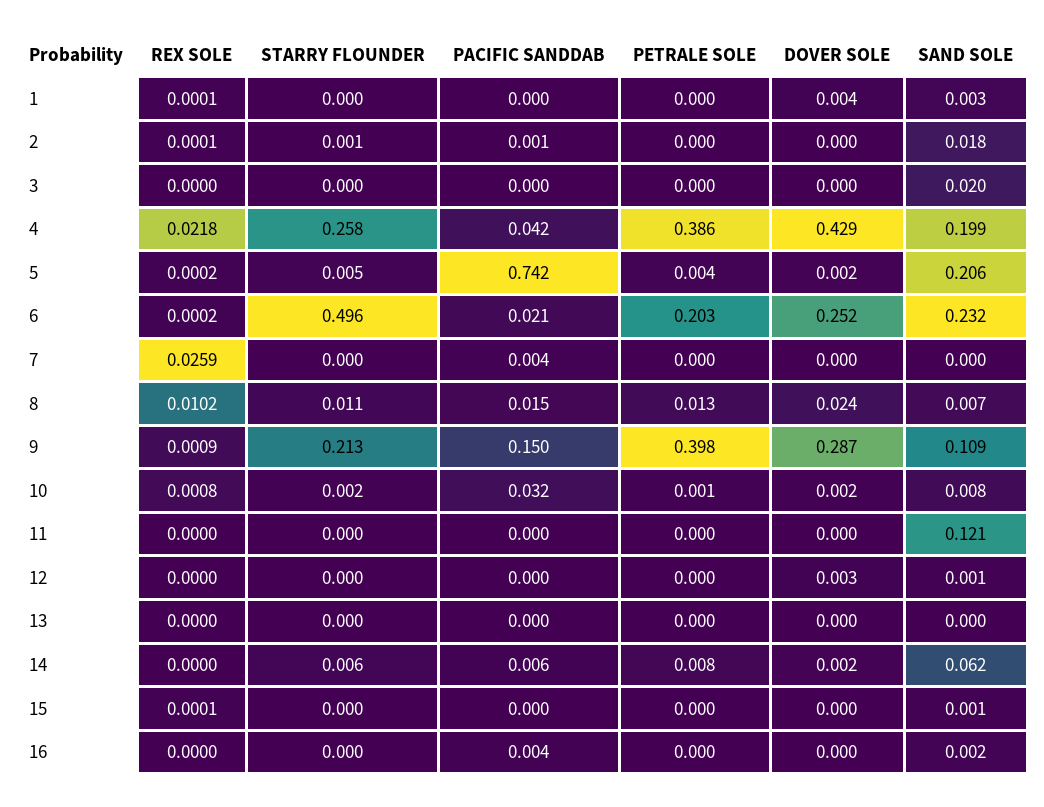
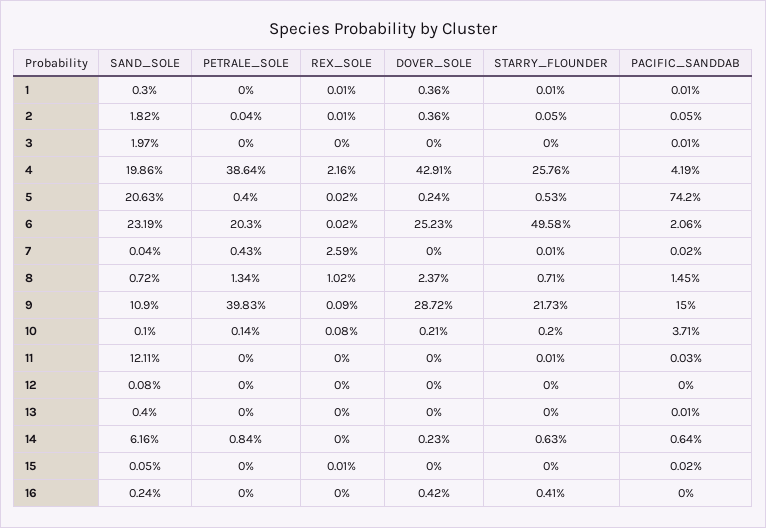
  {
    "REX SOLE": {
      "1": 0.0001,
      "2": 0.0001,
      "3": 0,
-     "4": 0.0218,
+     "4": 0.0216,
      "5": 0.0002,
      "6": 0.0002,
      "7": 0.0259,
      "8": 0.0102,
      "9": 0.0009,
      "10": 0.0008,
      "11": 0,
      "12": 0,
      "13": 0,
      "14": 0,
      "15": 0.0001,
      "16": 0
    },
    "STARRY FLOUNDER": {
      "1": 0.0001,
      "2": 0.0005,
      "3": 0,
      "4": 0.2576,
      "5": 0.0053,
      "6": 0.4958,
      "7": 0.0001,
-     "8": 0.011,
+     "8": 0.0071,
-     "9": 0.213,
+     "9": 0.2173,
      "10": 0.002,
      "11": 0.0001,
      "12": 0,
      "13": 0,
      "14": 0.0063,
      "15": 0,
-     "16": 0
+     "16": 0.0041
    },
    "PACIFIC SANDDAB": {
      "1": 0.0001,
      "2": 0.0005,
      "3": 0.0001,
      "4": 0.0419,
      "5": 0.742,
      "6": 0.0206,
-     "7": 0.004,
+     "7": 0.0002,
      "8": 0.0145,
      "9": 0.15,
-     "10": 0.032,
+     "10": 0.0371,
      "11": 0.0003,
      "12": 0,
      "13": 0.0001,
      "14": 0.0064,
      "15": 0.0002,
-     "16": 0.004
+     "16": 0
    },
    "PETRALE SOLE": {
      "1": 0,
      "2": 0.0004,
      "3": 0,
      "4": 0.3864,
      "5": 0.004,
      "6": 0.203,
-     "7": 0,
+     "7": 0.0043,
      "8": 0.0134,
      "9": 0.3983,
      "10": 0.0014,
      "11": 0,
      "12": 0,
      "13": 0,
      "14": 0.0084,
      "15": 0,
      "16": 0
    },
    "DOVER SOLE": {
      "1": 0.0036,
-     "2": 0,
+     "2": 0.0036,
      "3": 0,
      "4": 0.4291,
      "5": 0.0024,
      "6": 0.2523,
      "7": 0,
      "8": 0.0237,
      "9": 0.2872,
      "10": 0.0021,
      "11": 0,
-     "12": 0.003,
+     "12": 0,
      "13": 0,
      "14": 0.0023,
      "15": 0,
-     "16": 0
+     "16": 0.0042
    },
    "SAND SOLE": {
      "1": 0.003,
      "2": 0.0182,
      "3": 0.0197,
      "4": 0.1986,
      "5": 0.2063,
      "6": 0.2319,
      "7": 0.0004,
      "8": 0.0072,
      "9": 0.109,
-     "10": 0.008,
+     "10": 0.001,
      "11": 0.1211,
      "12": 0.0008,
-     "13": 0,
+     "13": 0.004,
      "14": 0.0616,
      "15": 0.0005,
      "16": 0.0024
    }
  }

